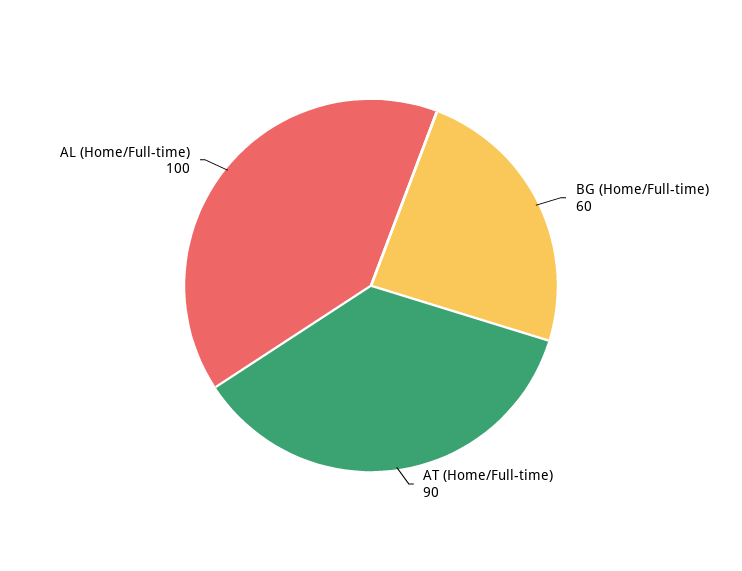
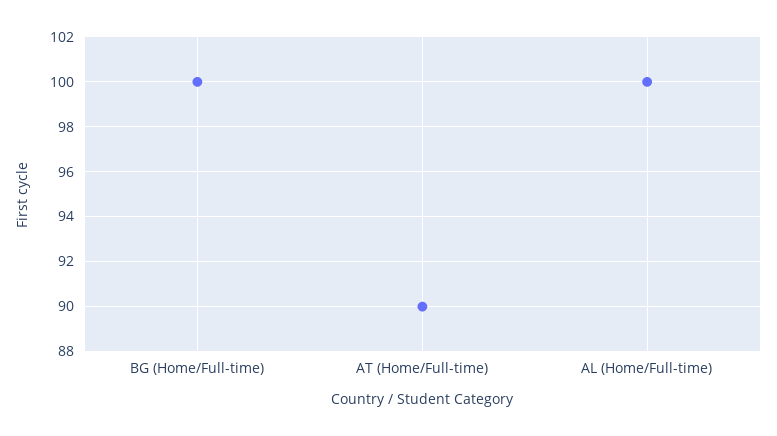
  {
-   "BG (Home/Full-time)": 60,
+   "BG (Home/Full-time)": 100,
    "AT (Home/Full-time)": 90,
    "AL (Home/Full-time)": 100
  }

